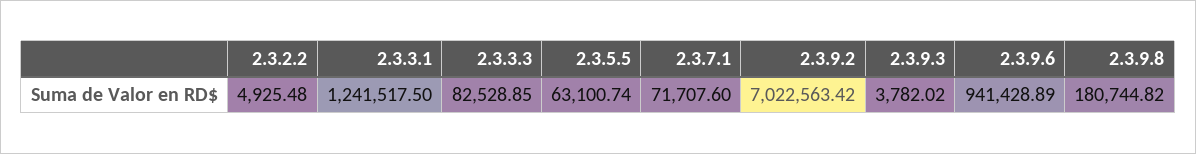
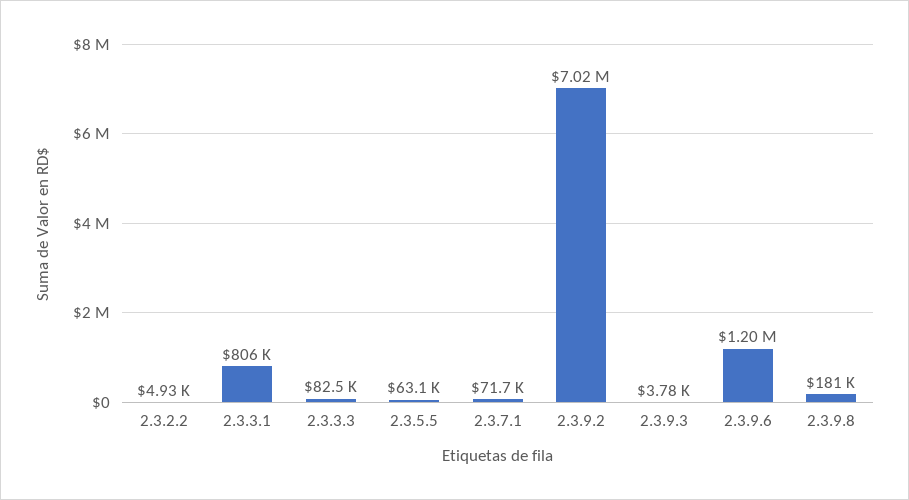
  {
    "2.3.2.2": 4925.48,
-   "2.3.3.1": 1241517.5,
+   "2.3.3.1": 806000,
    "2.3.3.3": 82528.85,
    "2.3.5.5": 63100.74,
    "2.3.7.1": 71707.6,
    "2.3.9.2": 7022563.42,
    "2.3.9.3": 3782.02,
-   "2.3.9.6": 941428.89,
+   "2.3.9.6": 1200000,
    "2.3.9.8": 180744.82
  }

